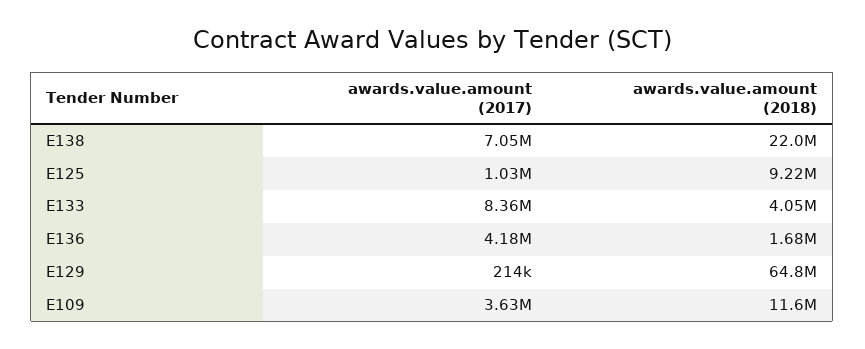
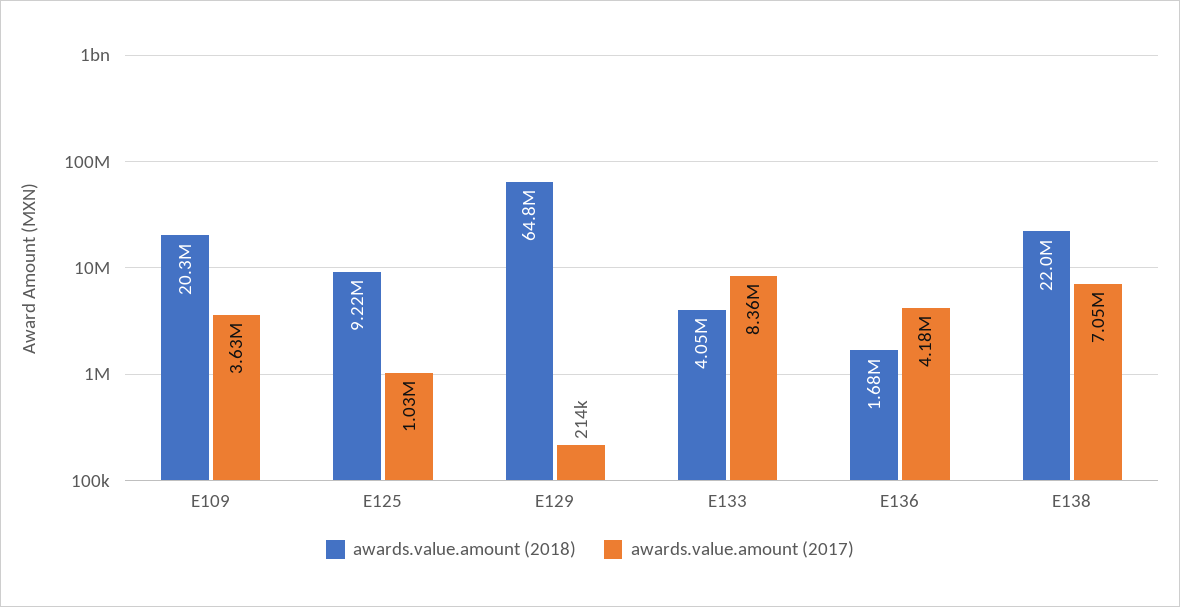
  {
    "awards.value.amount (2017)": {
      "E138": 7050000,
      "E125": 1030000,
      "E133": 8360000,
      "E136": 4180000,
      "E129": 214000,
      "E109": 3630000
    },
    "awards.value.amount (2018)": {
      "E138": 22000000,
      "E125": 9220000,
      "E133": 4050000,
      "E136": 1680000,
      "E129": 64800000,
-     "E109": 11600000
+     "E109": 20300000
    }
  }

